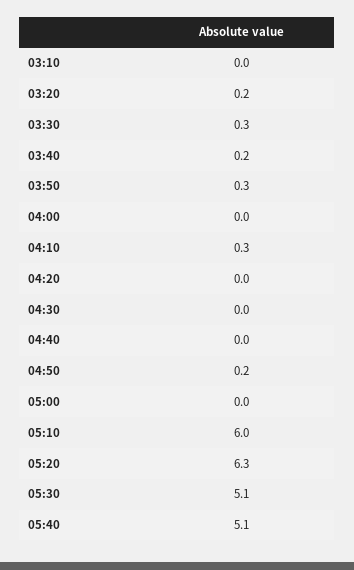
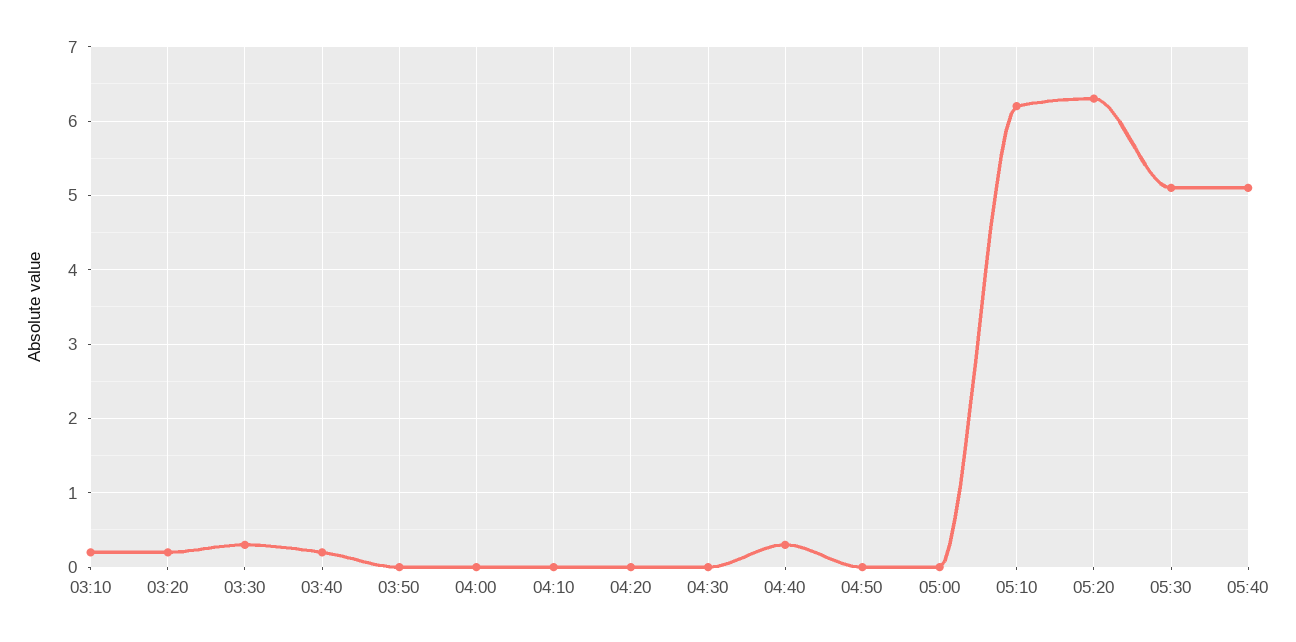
  {
-   "03:10": 0,
+   "03:10": 0.2,
    "03:20": 0.2,
    "03:30": 0.3,
    "03:40": 0.2,
-   "03:50": 0.3,
+   "03:50": 0,
    "04:00": 0,
-   "04:10": 0.3,
+   "04:10": 0,
    "04:20": 0,
    "04:30": 0,
-   "04:40": 0,
+   "04:40": 0.3,
-   "04:50": 0.2,
+   "04:50": 0,
    "05:00": 0,
-   "05:10": 6,
+   "05:10": 6.2,
    "05:20": 6.3,
    "05:30": 5.1,
    "05:40": 5.1
  }

